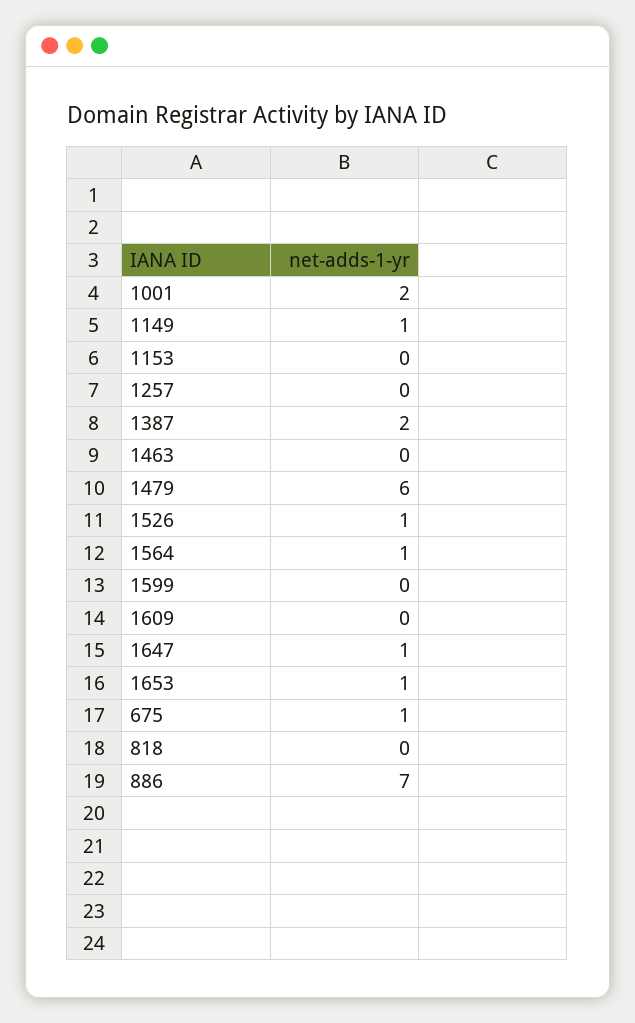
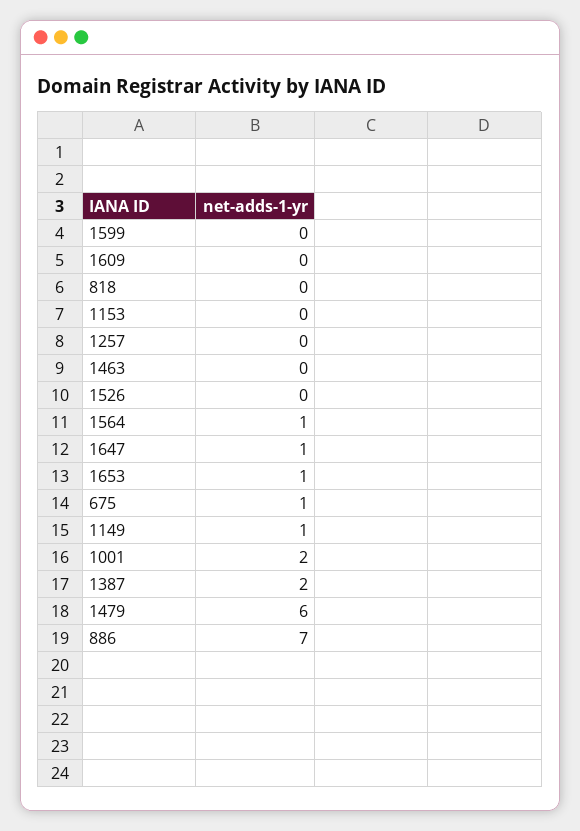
  {
    "1001": 2,
    "1149": 1,
    "1153": 0,
    "1257": 0,
    "1387": 2,
    "1463": 0,
    "1479": 6,
-   "1526": 1,
+   "1526": 0,
    "1564": 1,
    "1599": 0,
    "1609": 0,
    "1647": 1,
    "1653": 1,
    "675": 1,
    "818": 0,
    "886": 7
  }

